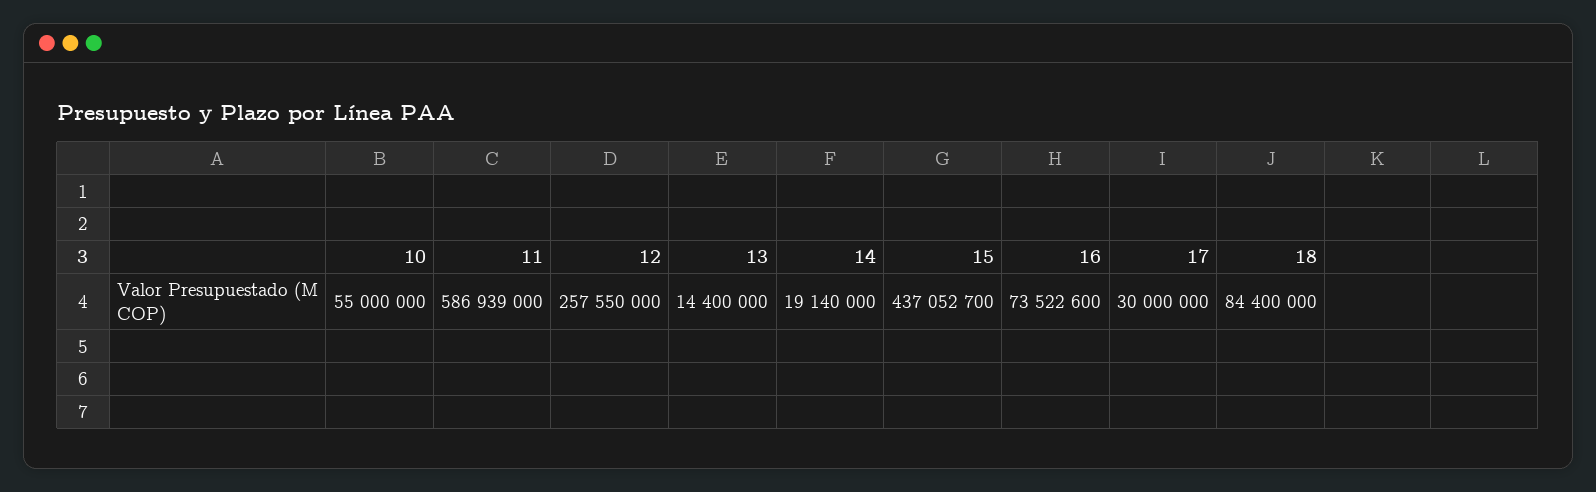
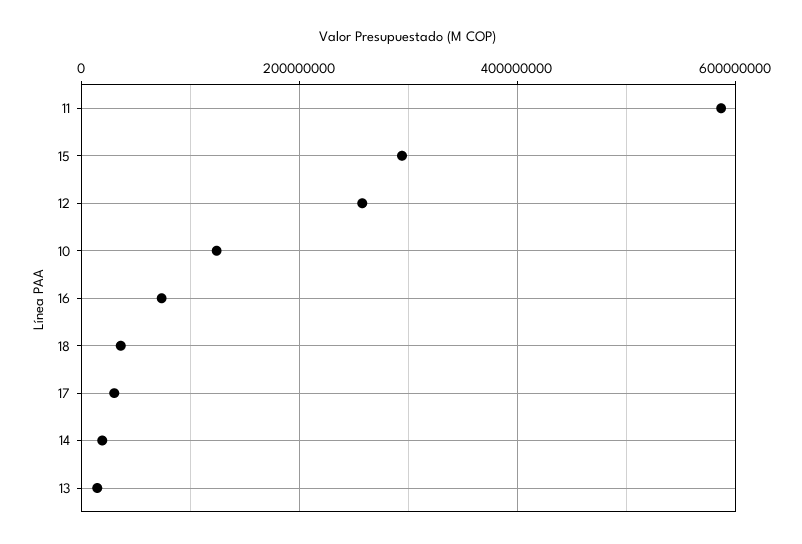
  {
-   "10": 55000000,
+   "10": 120000000,
    "11": 586939000,
    "12": 257550000,
    "13": 14400000,
    "14": 19140000,
-   "15": 437052700,
+   "15": 300000000,
    "16": 73522600,
    "17": 30000000,
-   "18": 84400000
+   "18": 40000000
  }

